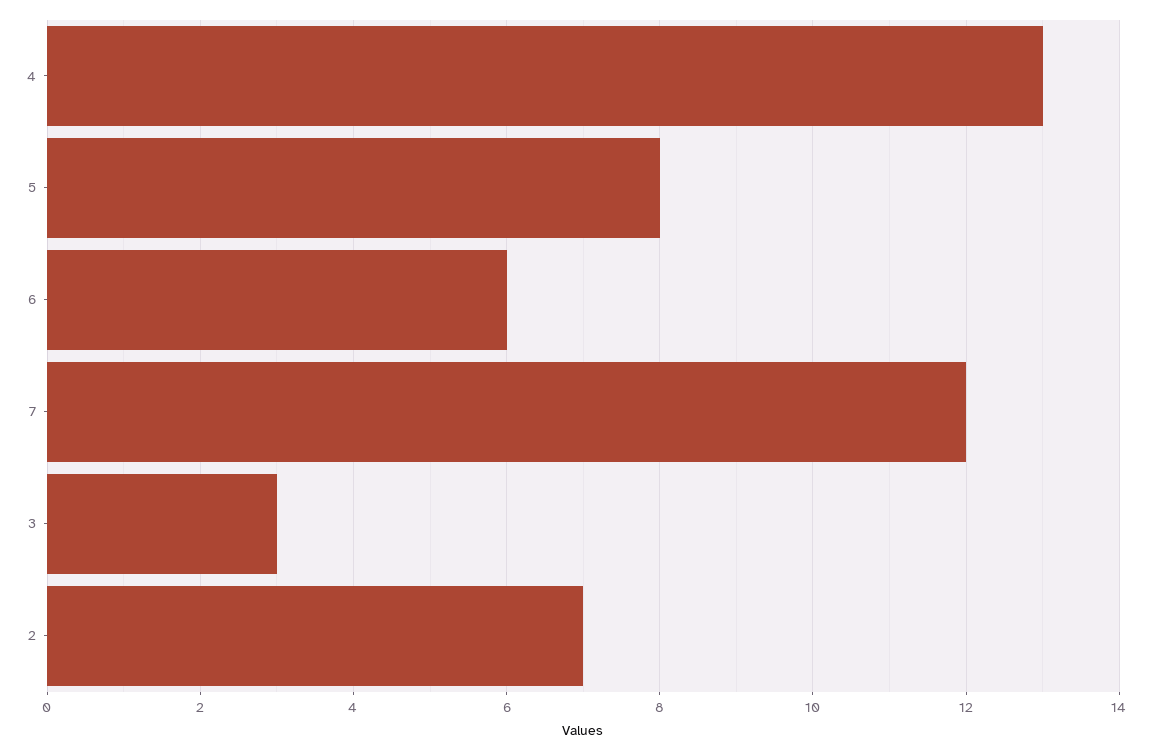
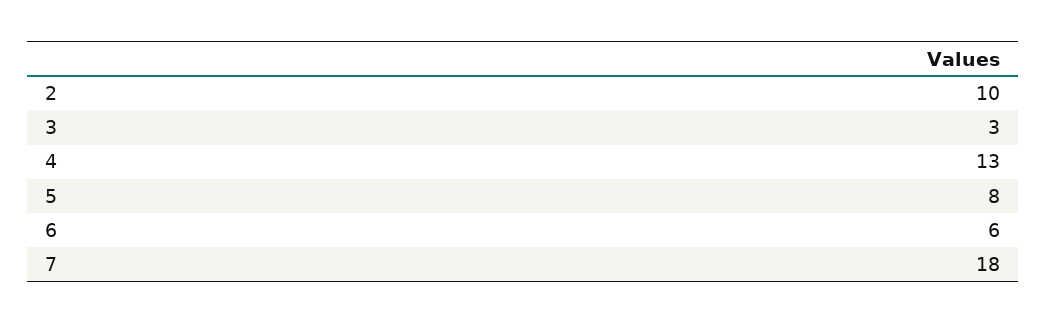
  {
    "4": 13,
    "5": 8,
    "6": 6,
-   "7": 12,
+   "7": 18,
    "3": 3,
-   "2": 7
+   "2": 10
  }

